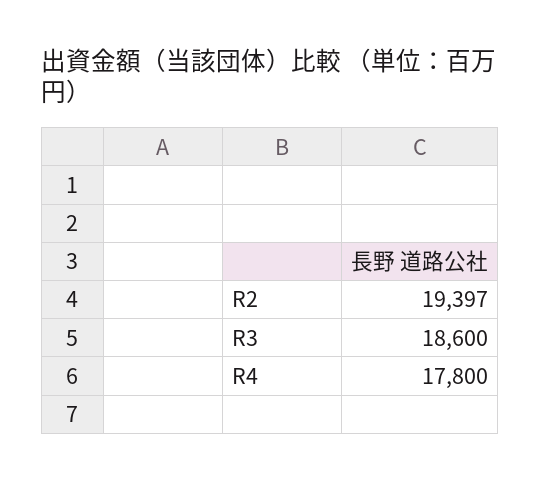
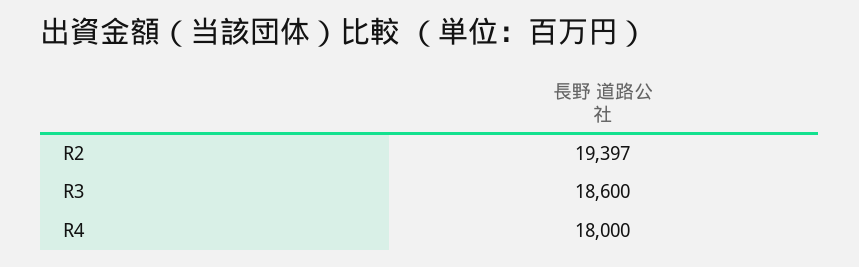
  {
    "R2": 19397,
    "R3": 18600,
-   "R4": 17800
+   "R4": 18000
  }

